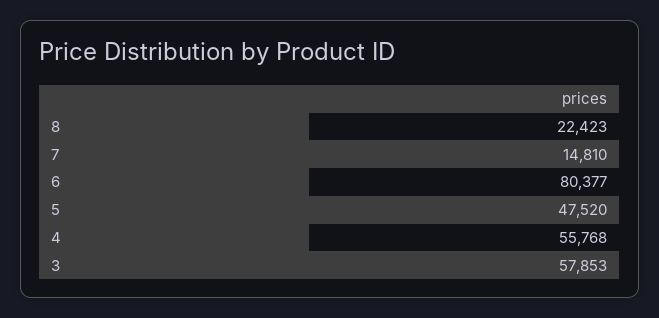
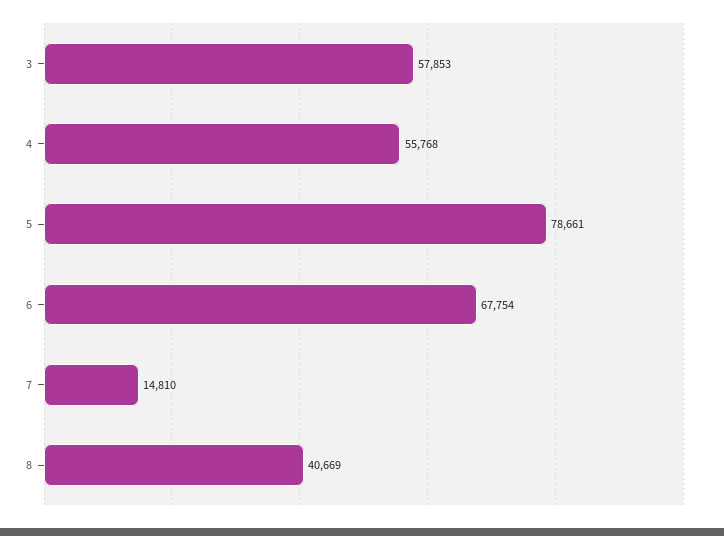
  {
-   "8": 22423,
+   "8": 40669,
    "7": 14810,
-   "6": 80377,
+   "6": 67754,
-   "5": 47520,
+   "5": 78661,
    "4": 55768,
    "3": 57853
  }

